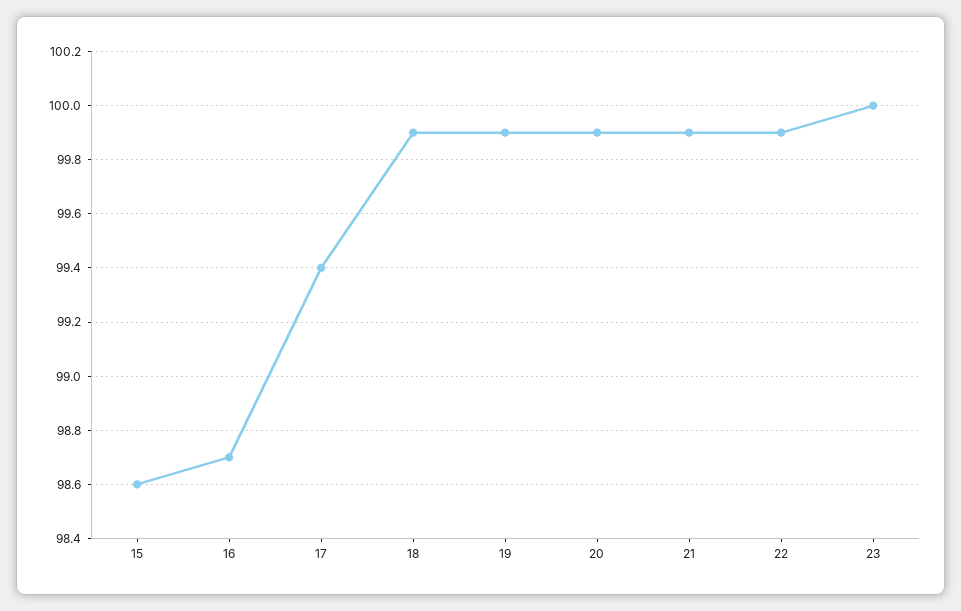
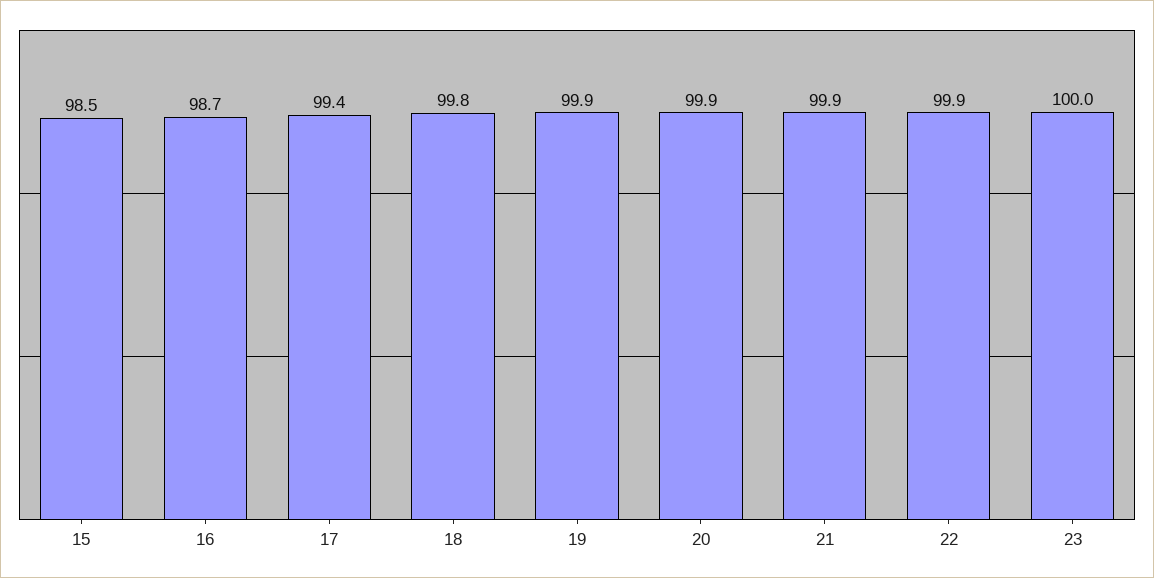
  {
-   "15": 98.6,
+   "15": 98.5,
    "16": 98.7,
    "17": 99.4,
-   "18": 99.9,
+   "18": 99.8,
    "19": 99.9,
    "20": 99.9,
    "21": 99.9,
    "22": 99.9,
    "23": 100
  }

